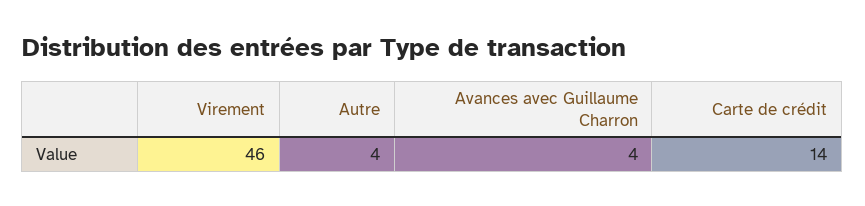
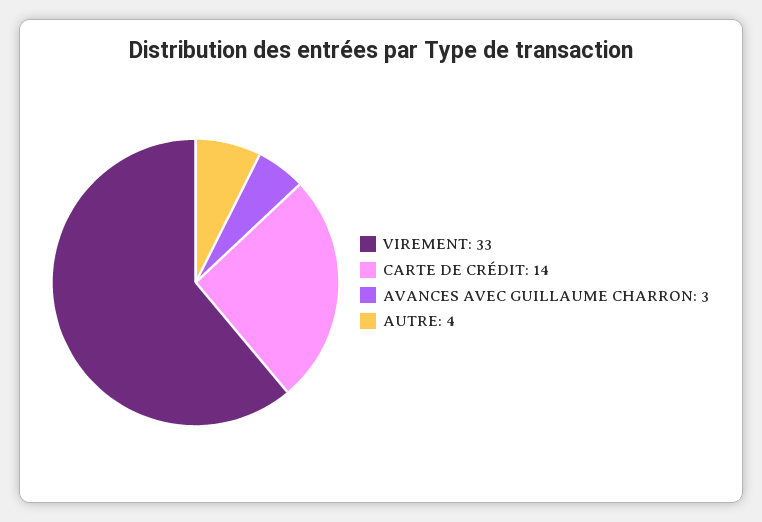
  {
-   "Virement": 46,
+   "Virement": 33,
    "Autre": 4,
-   "Avances avec Guillaume Charron": 4,
+   "Avances avec Guillaume Charron": 3,
    "Carte de crédit": 14
  }

